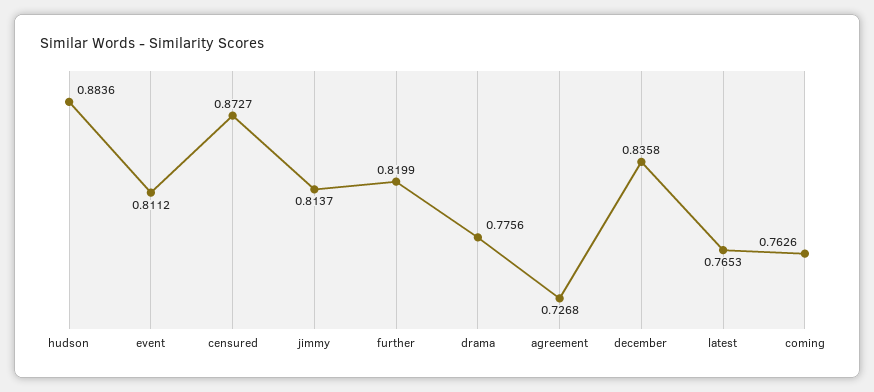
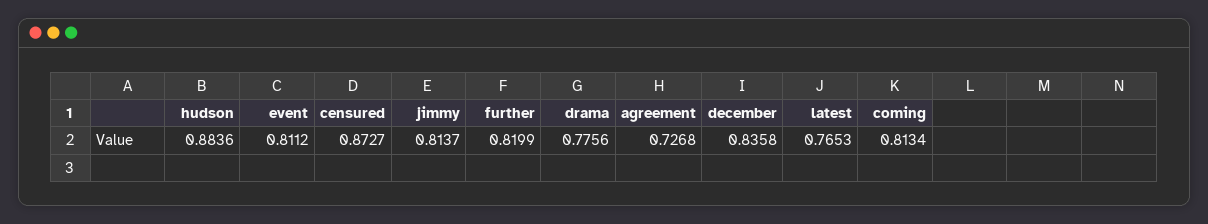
  {
    "hudson": 0.8836,
    "event": 0.8112,
    "censured": 0.8727,
    "jimmy": 0.8137,
    "further": 0.8199,
    "drama": 0.7756,
    "agreement": 0.7268,
    "december": 0.8358,
    "latest": 0.7653,
-   "coming": 0.7626
+   "coming": 0.8134
  }

